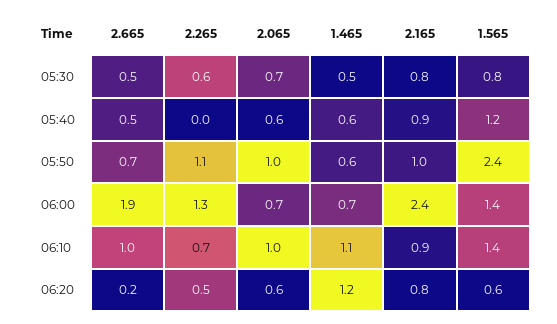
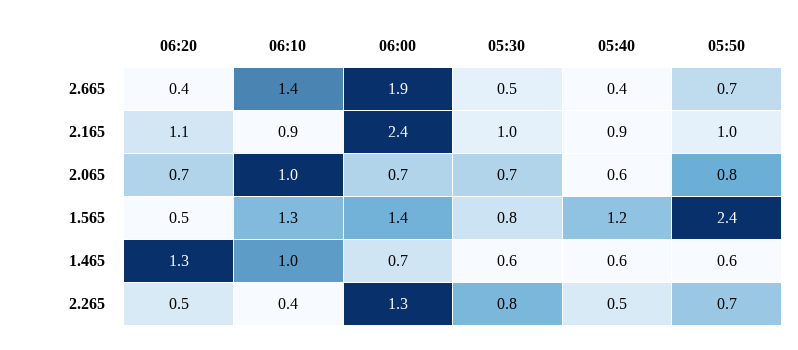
  {
    "2.665": {
      "05:30": 0.5,
-     "05:40": 0.5,
+     "05:40": 0.4,
      "05:50": 0.7,
      "06:00": 1.9,
-     "06:10": 1,
+     "06:10": 1.4,
-     "06:20": 0.2
+     "06:20": 0.4
    },
    "2.265": {
-     "05:30": 0.6,
+     "05:30": 0.8,
-     "05:40": 0,
+     "05:40": 0.5,
-     "05:50": 1.1,
+     "05:50": 0.7,
      "06:00": 1.3,
-     "06:10": 0.7,
+     "06:10": 0.4,
      "06:20": 0.5
    },
    "2.065": {
      "05:30": 0.7,
      "05:40": 0.6,
-     "05:50": 1,
+     "05:50": 0.8,
      "06:00": 0.7,
      "06:10": 1,
-     "06:20": 0.6
+     "06:20": 0.7
    },
    "1.465": {
-     "05:30": 0.5,
+     "05:30": 0.6,
      "05:40": 0.6,
      "05:50": 0.6,
      "06:00": 0.7,
-     "06:10": 1.1,
+     "06:10": 1,
-     "06:20": 1.2
+     "06:20": 1.3
    },
    "2.165": {
-     "05:30": 0.8,
+     "05:30": 1,
      "05:40": 0.9,
      "05:50": 1,
      "06:00": 2.4,
      "06:10": 0.9,
-     "06:20": 0.8
+     "06:20": 1.1
    },
    "1.565": {
      "05:30": 0.8,
      "05:40": 1.2,
      "05:50": 2.4,
      "06:00": 1.4,
-     "06:10": 1.4,
+     "06:10": 1.3,
-     "06:20": 0.6
+     "06:20": 0.5
    }
  }

